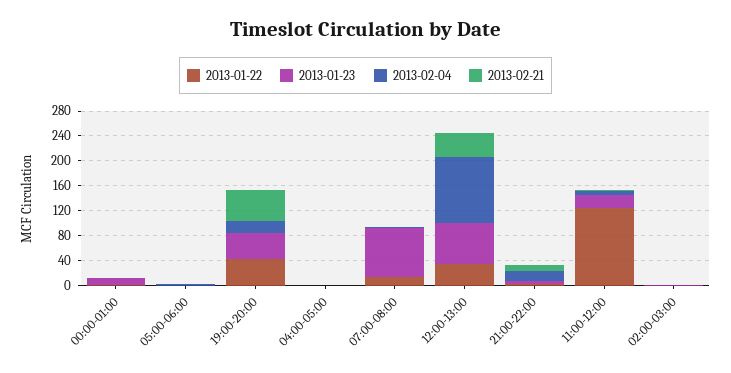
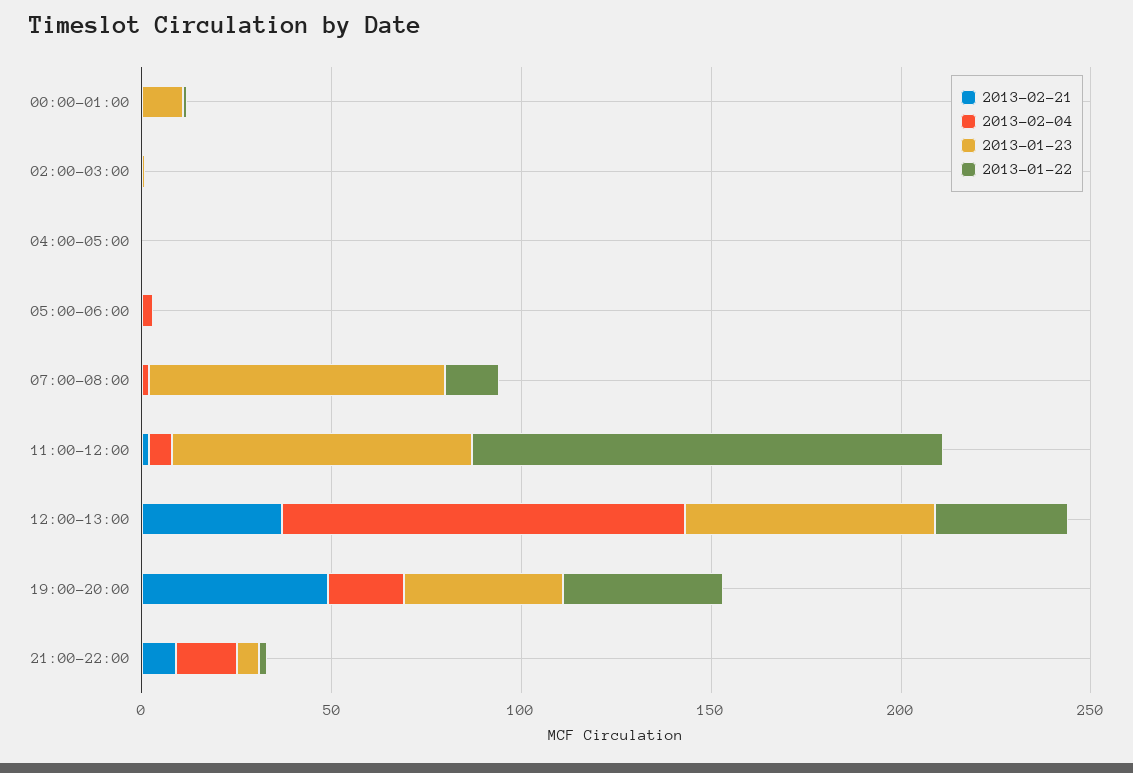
  {
    "2013-01-22": {
      "00:00-01:00": 0,
      "05:00-06:00": 0,
      "19:00-20:00": 40,
      "04:00-05:00": 0,
      "07:00-08:00": 10,
      "12:00-13:00": 40,
      "21:00-22:00": 0,
      "11:00-12:00": 120,
      "02:00-03:00": 0
    },
    "2013-01-23": {
      "00:00-01:00": 10,
      "05:00-06:00": 0,
      "19:00-20:00": 40,
      "04:00-05:00": 0,
      "07:00-08:00": 80,
      "12:00-13:00": 70,
      "21:00-22:00": 10,
-     "11:00-12:00": 20,
+     "11:00-12:00": 80,
      "02:00-03:00": 0
    },
    "2013-02-04": {
      "00:00-01:00": 0,
      "05:00-06:00": 0,
      "19:00-20:00": 20,
      "04:00-05:00": 0,
      "07:00-08:00": 0,
      "12:00-13:00": 110,
      "21:00-22:00": 20,
      "11:00-12:00": 10,
      "02:00-03:00": 0
    },
    "2013-02-21": {
      "00:00-01:00": 0,
      "05:00-06:00": 0,
      "19:00-20:00": 50,
      "04:00-05:00": 0,
      "07:00-08:00": 0,
      "12:00-13:00": 40,
      "21:00-22:00": 10,
      "11:00-12:00": 0,
      "02:00-03:00": 0
    }
  }

